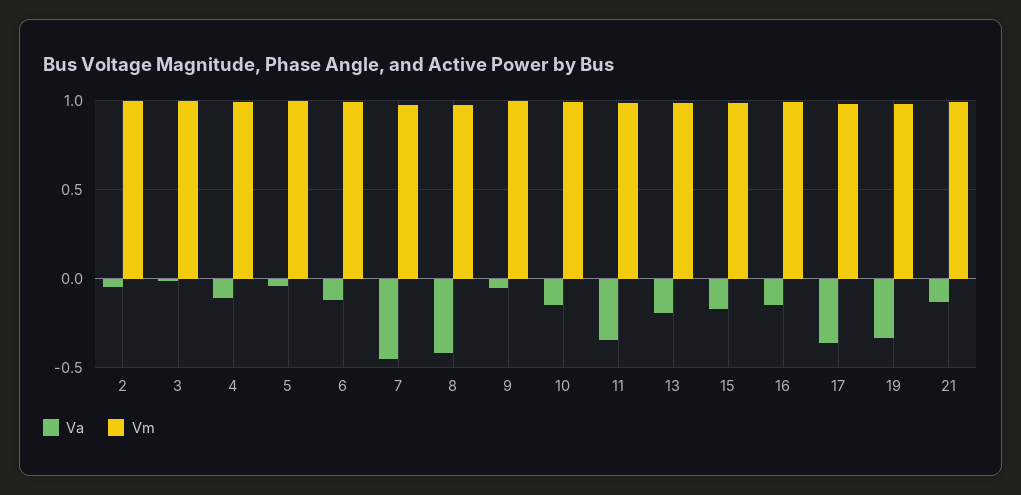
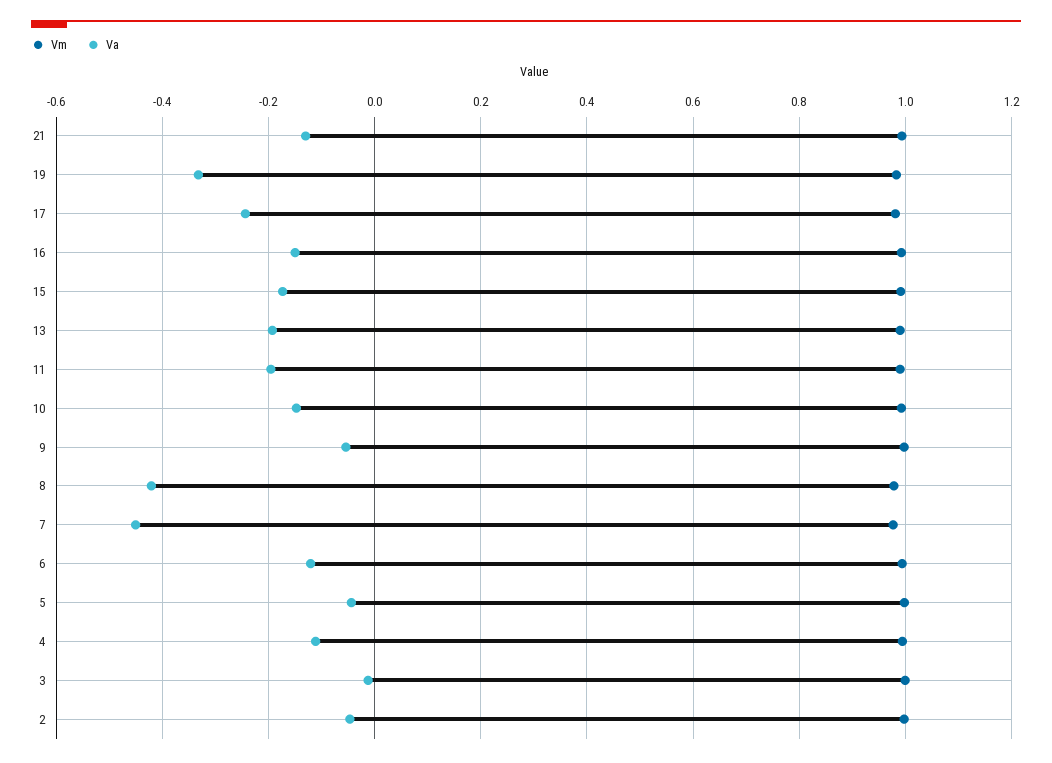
  {
    "Va": {
      "2": -0.04,
      "3": -0.02,
      "4": -0.12,
      "5": -0.04,
      "6": -0.12,
      "7": -0.46,
      "8": -0.42,
      "9": -0.06,
      "10": -0.14,
-     "11": -0.35,
+     "11": -0.2,
      "13": -0.2,
      "15": -0.18,
      "16": -0.14,
-     "17": -0.35,
+     "17": -0.24,
      "19": -0.34,
      "21": -0.12
    },
    "Vm": {
      "2": 1,
      "3": 1,
      "4": 1,
      "5": 1,
      "6": 1,
      "7": 0.98,
      "8": 0.98,
      "9": 1,
      "10": 1,
      "11": 0.98,
      "13": 1,
      "15": 1,
      "16": 1,
      "17": 0.98,
      "19": 0.98,
      "21": 1
    }
  }

